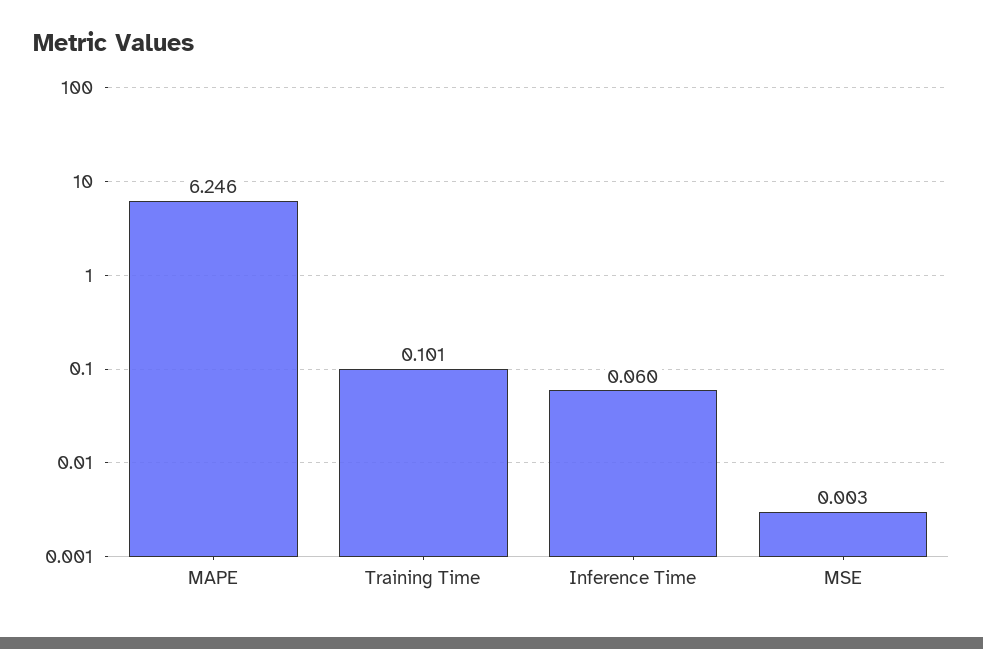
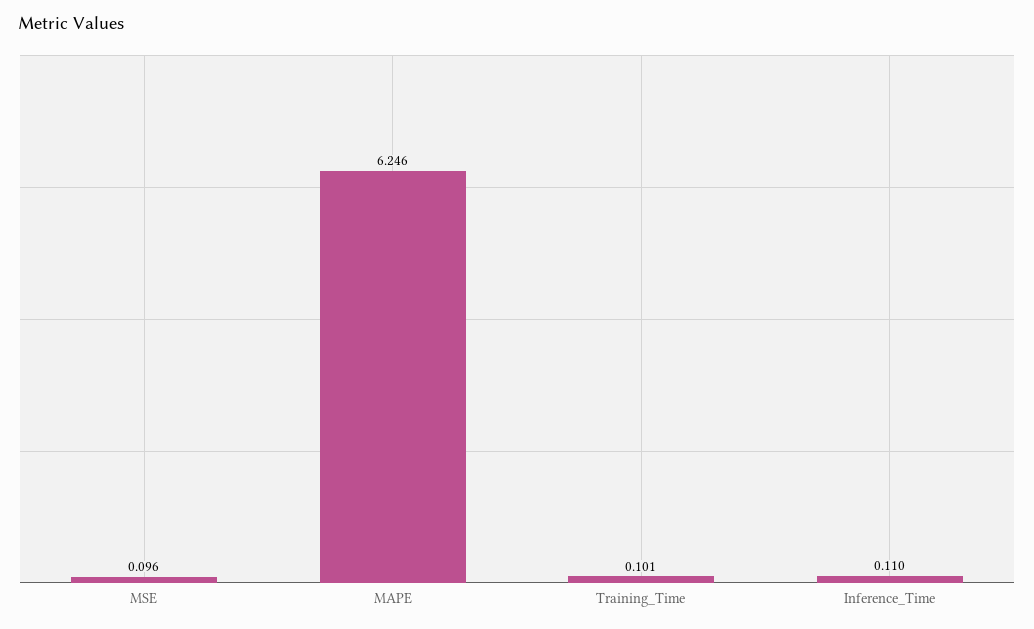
  {
    "MAPE": 6.246,
    "Training Time": 0.101,
-   "Inference Time": 0.06,
+   "Inference Time": 0.11,
-   "MSE": 0.003
+   "MSE": 0.096
  }

